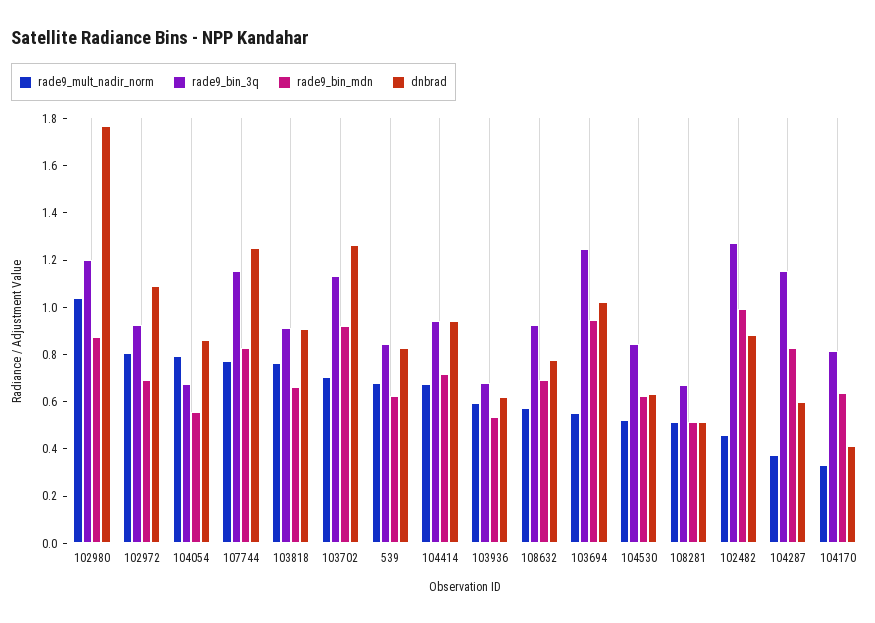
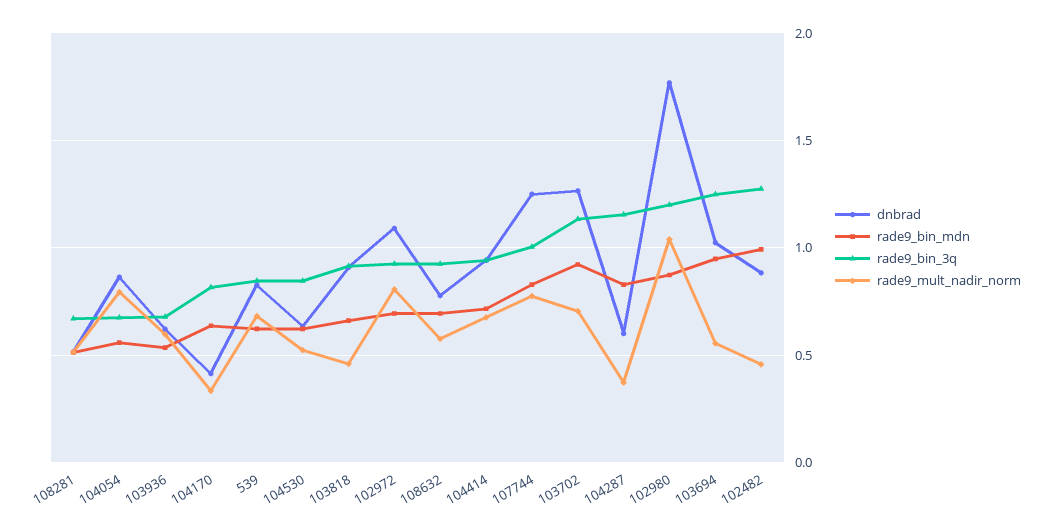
  {
    "rade9_mult_nadir_norm": {
      "102980": 1.05,
      "102972": 0.8,
      "104054": 0.8,
      "107744": 0.75,
-     "103818": 0.75,
+     "103818": 0.45,
      "103702": 0.7,
      "539": 0.7,
      "104414": 0.7,
      "103936": 0.6,
      "108632": 0.6,
      "103694": 0.55,
      "104530": 0.5,
      "108281": 0.5,
      "102482": 0.45,
      "104287": 0.35,
      "104170": 0.35
    },
    "rade9_bin_3q": {
      "102980": 1.2,
      "102972": 0.95,
      "104054": 0.65,
-     "107744": 1.15,
+     "107744": 1,
      "103818": 0.9,
      "103702": 1.15,
      "539": 0.85,
      "104414": 0.95,
      "103936": 0.7,
      "108632": 0.95,
      "103694": 1.25,
      "104530": 0.85,
      "108281": 0.65,
      "102482": 1.25,
      "104287": 1.15,
      "104170": 0.8
    },
    "rade9_bin_mdn": {
      "102980": 0.85,
      "102972": 0.7,
      "104054": 0.55,
      "107744": 0.85,
      "103818": 0.65,
      "103702": 0.9,
      "539": 0.6,
      "104414": 0.7,
      "103936": 0.55,
      "108632": 0.7,
      "103694": 0.95,
      "104530": 0.6,
      "108281": 0.5,
      "102482": 1,
      "104287": 0.85,
      "104170": 0.65
    },
    "dnbrad": {
      "102980": 1.75,
      "102972": 1.1,
      "104054": 0.85,
      "107744": 1.25,
      "103818": 0.9,
      "103702": 1.25,
      "539": 0.85,
      "104414": 0.95,
      "103936": 0.6,
      "108632": 0.8,
      "103694": 1,
      "104530": 0.65,
      "108281": 0.5,
      "102482": 0.9,
      "104287": 0.6,
      "104170": 0.4
    }
  }

